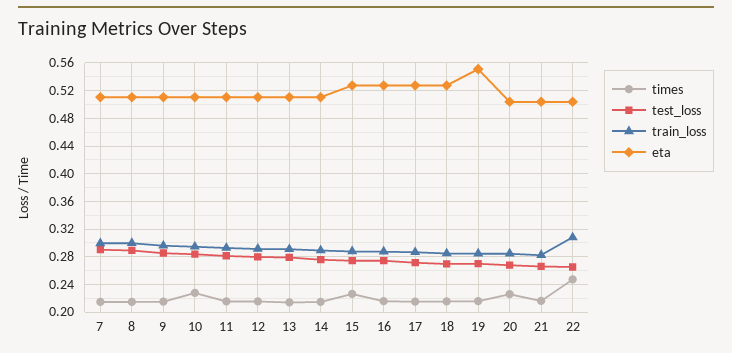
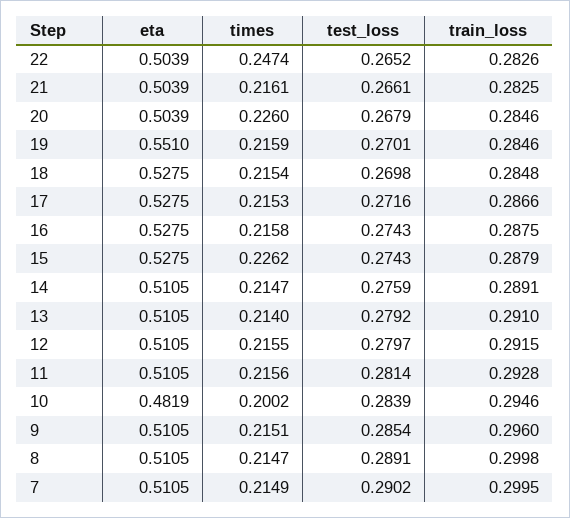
  {
    "times": {
      "7": 0.2149,
      "8": 0.2147,
      "9": 0.2151,
-     "10": 0.23,
+     "10": 0.2002,
      "11": 0.2156,
      "12": 0.2155,
      "13": 0.214,
      "14": 0.2147,
      "15": 0.2262,
      "16": 0.2158,
      "17": 0.2153,
      "18": 0.2154,
      "19": 0.2159,
      "20": 0.226,
      "21": 0.2161,
      "22": 0.2474
    },
    "test_loss": {
      "7": 0.2902,
      "8": 0.2891,
      "9": 0.2854,
      "10": 0.2839,
      "11": 0.2814,
      "12": 0.2797,
      "13": 0.2792,
      "14": 0.2759,
      "15": 0.2743,
      "16": 0.2743,
      "17": 0.2716,
      "18": 0.2698,
      "19": 0.2701,
      "20": 0.2679,
      "21": 0.2661,
      "22": 0.2652
    },
    "train_loss": {
      "7": 0.2995,
      "8": 0.2998,
      "9": 0.296,
      "10": 0.2946,
      "11": 0.2928,
      "12": 0.2915,
      "13": 0.291,
      "14": 0.2891,
      "15": 0.2879,
      "16": 0.2875,
      "17": 0.2866,
      "18": 0.2848,
      "19": 0.2846,
      "20": 0.2846,
      "21": 0.2825,
-     "22": 0.31
+     "22": 0.2826
    },
    "eta": {
      "7": 0.5105,
      "8": 0.5105,
      "9": 0.5105,
-     "10": 0.51,
+     "10": 0.4819,
      "11": 0.5105,
      "12": 0.5105,
      "13": 0.5105,
      "14": 0.5105,
      "15": 0.5275,
      "16": 0.5275,
      "17": 0.5275,
      "18": 0.5275,
      "19": 0.551,
      "20": 0.5039,
      "21": 0.5039,
      "22": 0.5039
    }
  }

